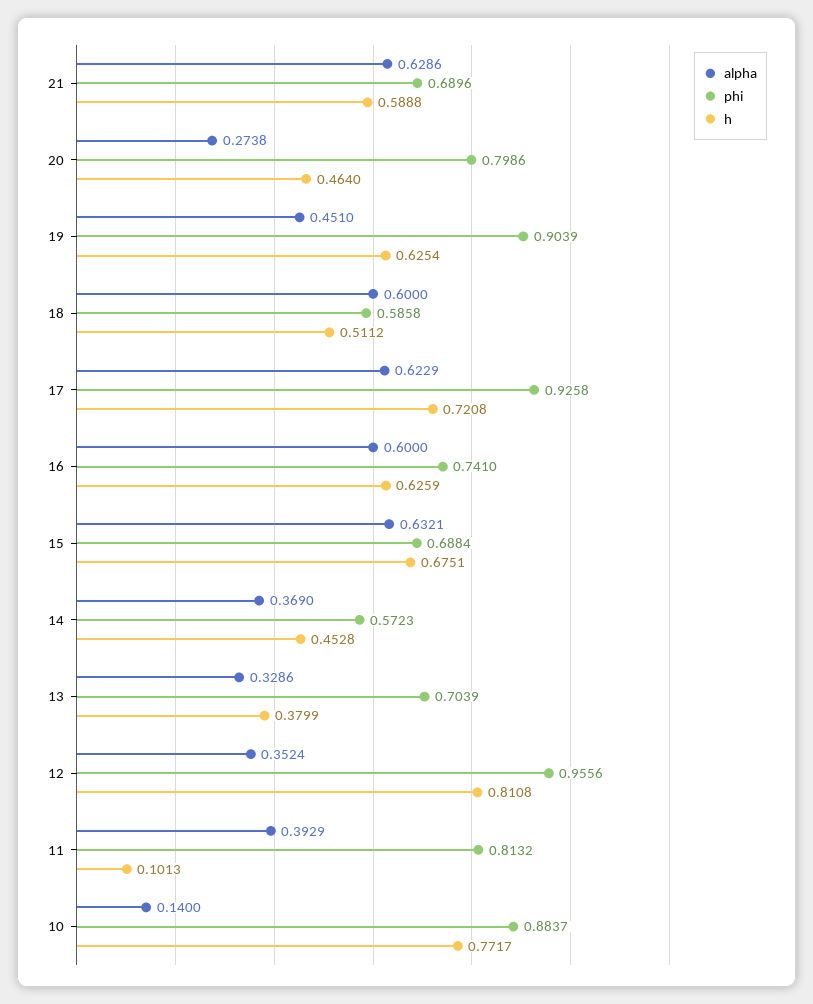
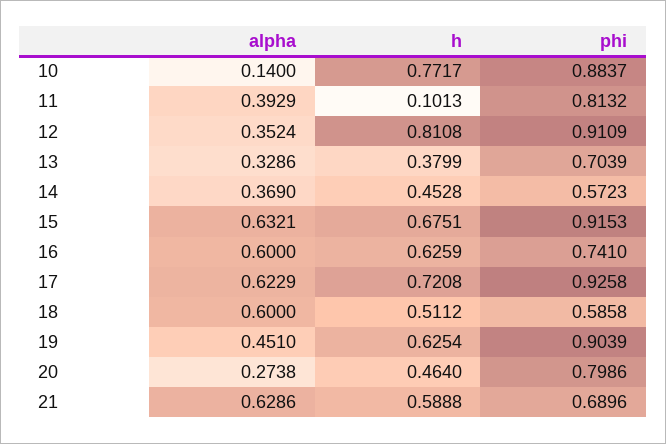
  {
    "alpha": {
      "21": 0.6286,
      "20": 0.2738,
      "19": 0.451,
      "18": 0.6,
      "17": 0.6229,
      "16": 0.6,
      "15": 0.6321,
      "14": 0.369,
      "13": 0.3286,
      "12": 0.3524,
      "11": 0.3929,
      "10": 0.14
    },
    "phi": {
      "21": 0.6896,
      "20": 0.7986,
      "19": 0.9039,
      "18": 0.5858,
      "17": 0.9258,
      "16": 0.741,
-     "15": 0.6884,
+     "15": 0.9153,
      "14": 0.5723,
      "13": 0.7039,
-     "12": 0.9556,
+     "12": 0.9109,
      "11": 0.8132,
      "10": 0.8837
    },
    "h": {
      "21": 0.5888,
      "20": 0.464,
      "19": 0.6254,
      "18": 0.5112,
      "17": 0.7208,
      "16": 0.6259,
      "15": 0.6751,
      "14": 0.4528,
      "13": 0.3799,
      "12": 0.8108,
      "11": 0.1013,
      "10": 0.7717
    }
  }

